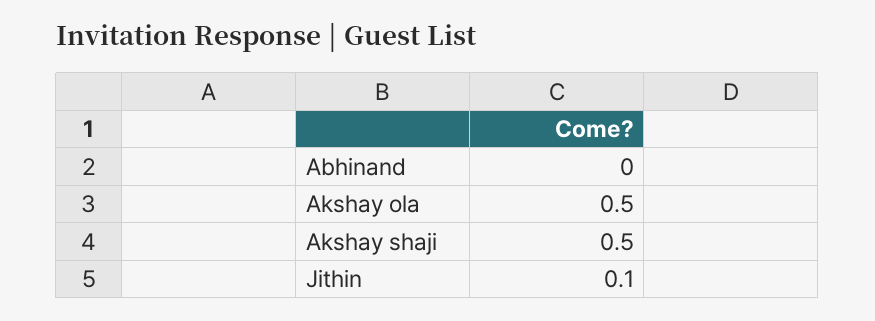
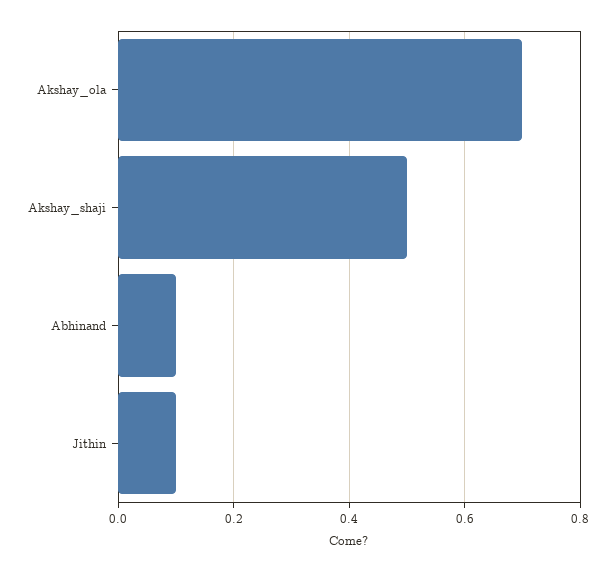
  {
-   "Abhinand": 0,
+   "Abhinand": 0.1,
-   "Akshay ola": 0.5,
+   "Akshay ola": 0.7,
    "Akshay shaji": 0.5,
    "Jithin": 0.1
  }

